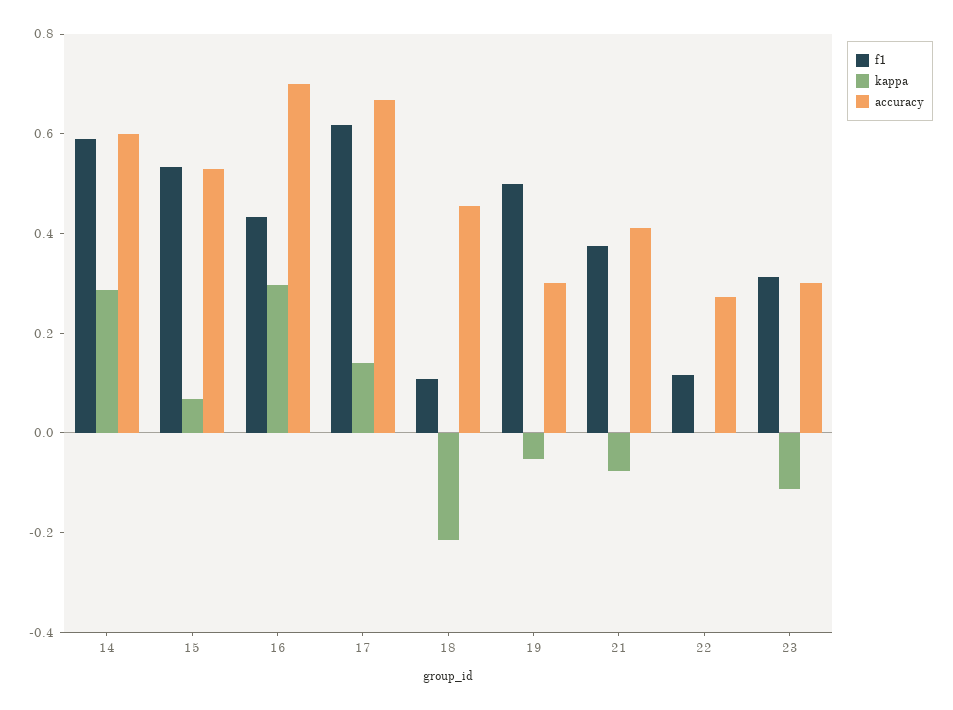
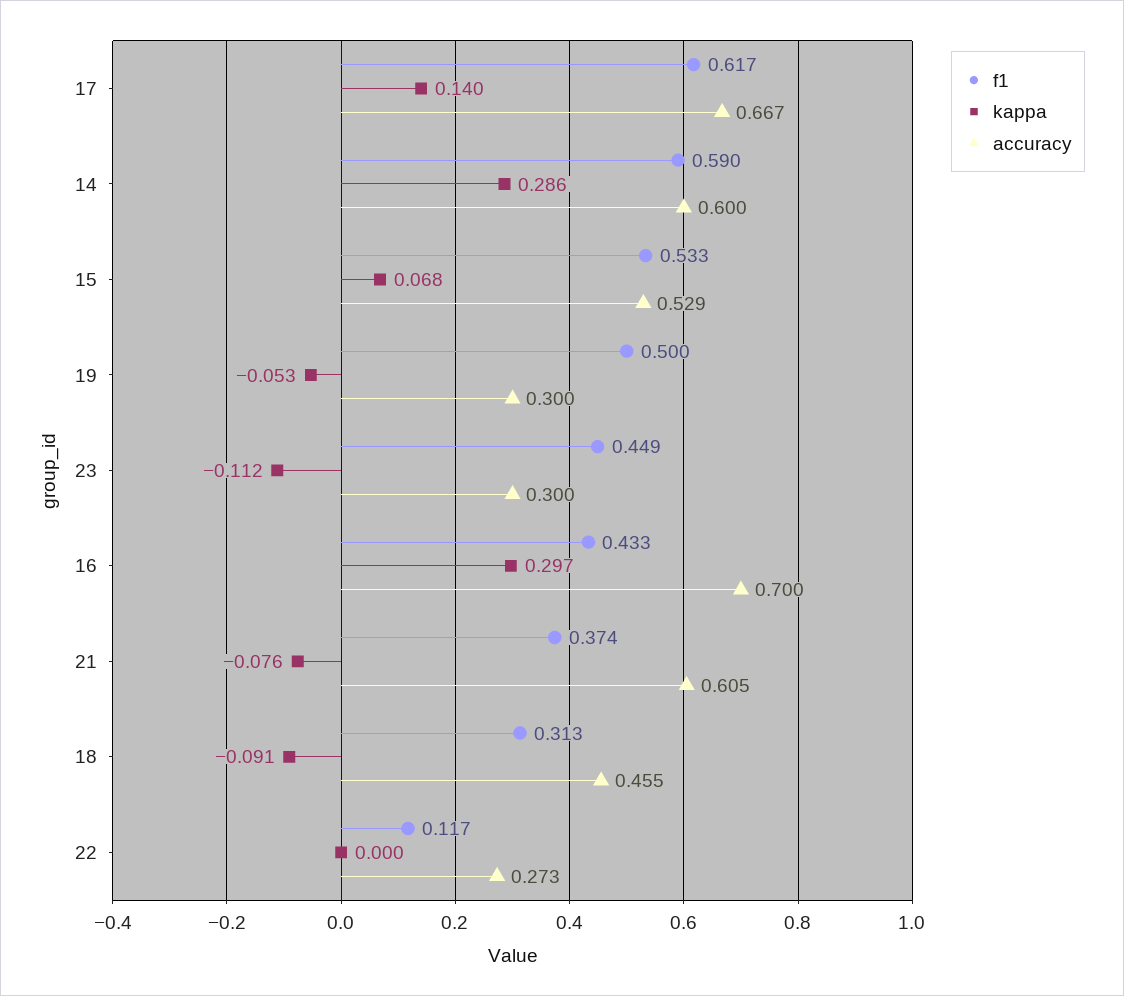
  {
    "f1": {
      "14": 0.59,
      "15": 0.533,
      "16": 0.433,
      "17": 0.617,
-     "18": 0.1,
+     "18": 0.313,
      "19": 0.5,
      "21": 0.374,
      "22": 0.117,
-     "23": 0.3
+     "23": 0.449
    },
    "kappa": {
      "14": 0.286,
      "15": 0.068,
      "16": 0.297,
      "17": 0.14,
-     "18": -0.2,
+     "18": -0.091,
      "19": -0.053,
      "21": -0.076,
      "22": 0,
      "23": -0.112
    },
    "accuracy": {
      "14": 0.6,
      "15": 0.529,
      "16": 0.7,
      "17": 0.667,
      "18": 0.455,
      "19": 0.3,
-     "21": 0.4,
+     "21": 0.605,
      "22": 0.273,
      "23": 0.3
    }
  }

